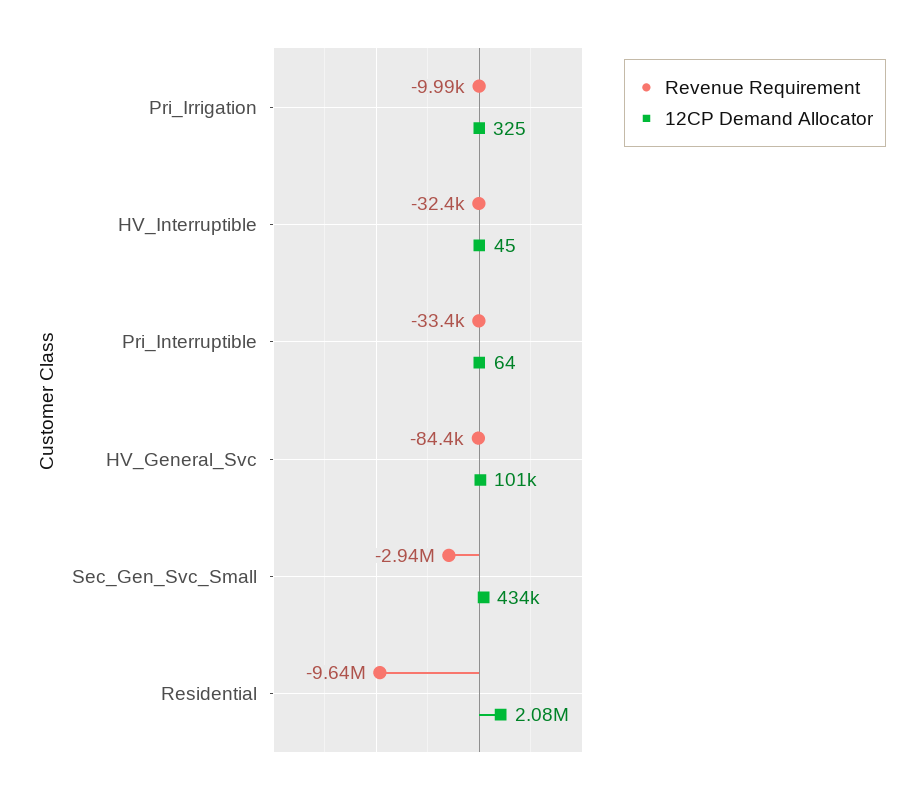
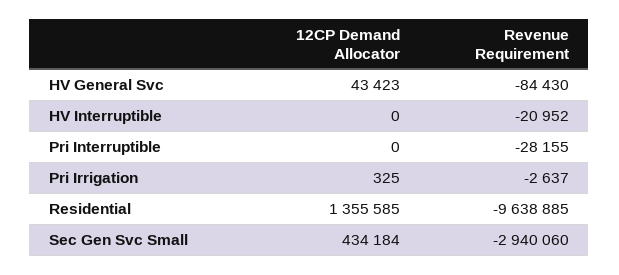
  {
    "Revenue Requirement": {
-     "Pri_Irrigation": -9990,
+     "Pri_Irrigation": -2637,
-     "HV_Interruptible": -32400,
+     "HV_Interruptible": -20952,
-     "Pri_Interruptible": -33400,
+     "Pri_Interruptible": -28155,
      "HV_General_Svc": -84430,
      "Sec_Gen_Svc_Small": -2940060,
      "Residential": -9638885
    },
    "12CP Demand Allocator": {
      "Pri_Irrigation": 325,
-     "HV_Interruptible": 45,
+     "HV_Interruptible": 0,
-     "Pri_Interruptible": 64,
+     "Pri_Interruptible": 0,
-     "HV_General_Svc": 101000,
+     "HV_General_Svc": 43423,
      "Sec_Gen_Svc_Small": 434184,
-     "Residential": 2080000
+     "Residential": 1355585
    }
  }

